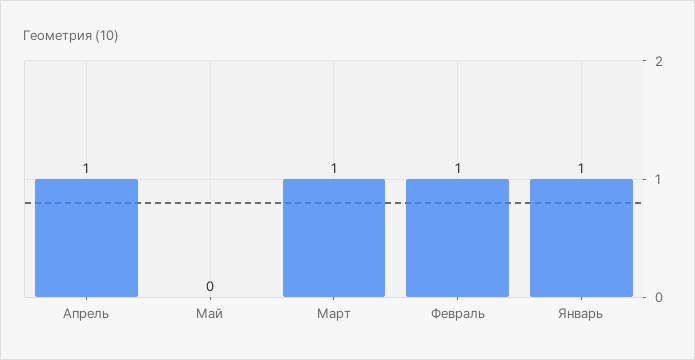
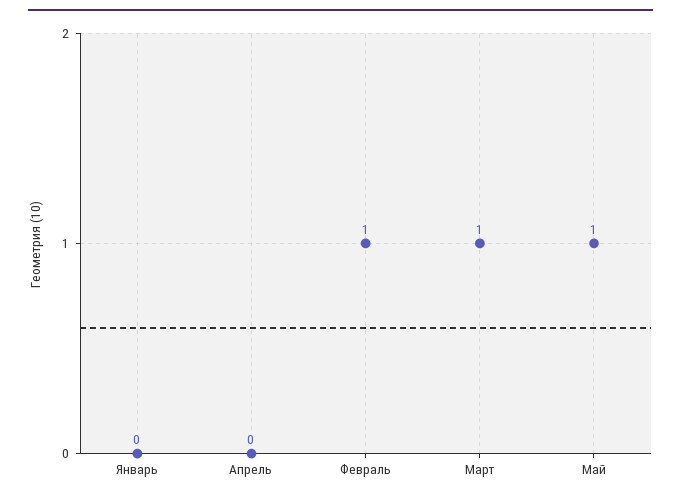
  {
-   "Апрель": 1,
+   "Апрель": 0,
-   "Май": 0,
+   "Май": 1,
    "Март": 1,
    "Февраль": 1,
-   "Январь": 1
+   "Январь": 0
  }

